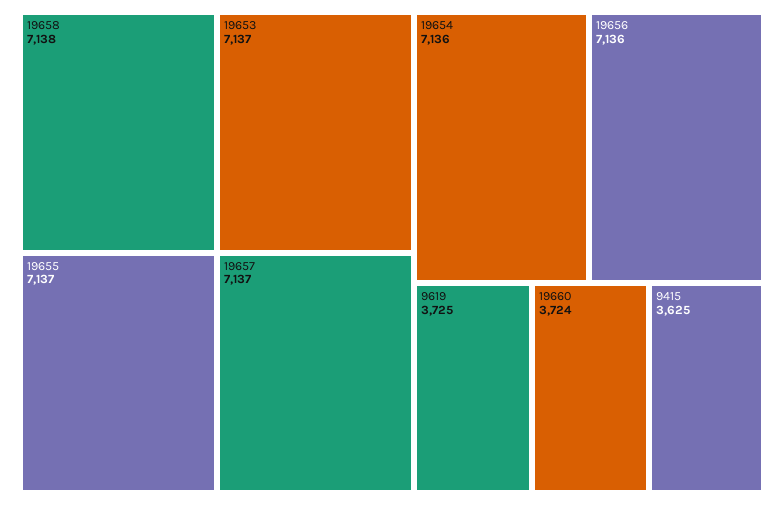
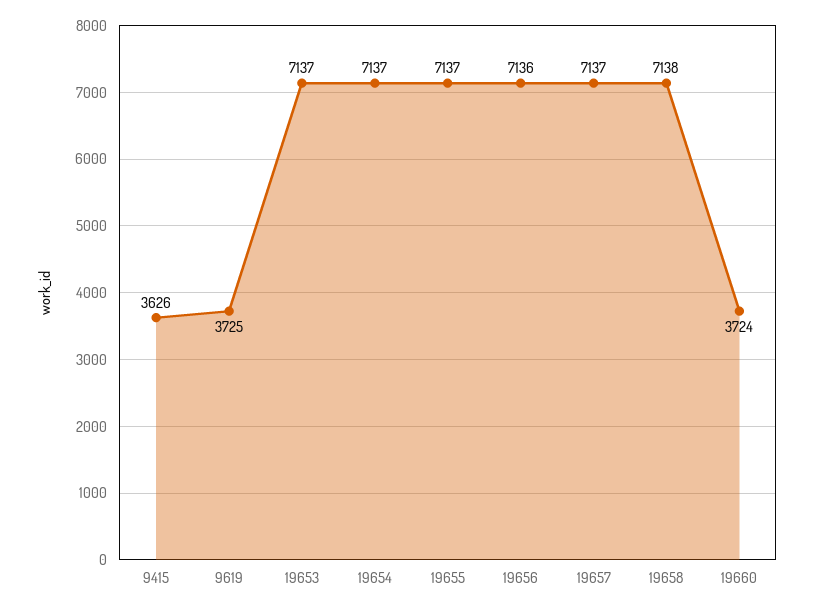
  {
    "19658": 7138,
    "19653": 7137,
    "19655": 7137,
    "19657": 7137,
-   "19654": 7136,
+   "19654": 7137,
    "19656": 7136,
    "9619": 3725,
    "19660": 3724,
-   "9415": 3625
+   "9415": 3626
  }

